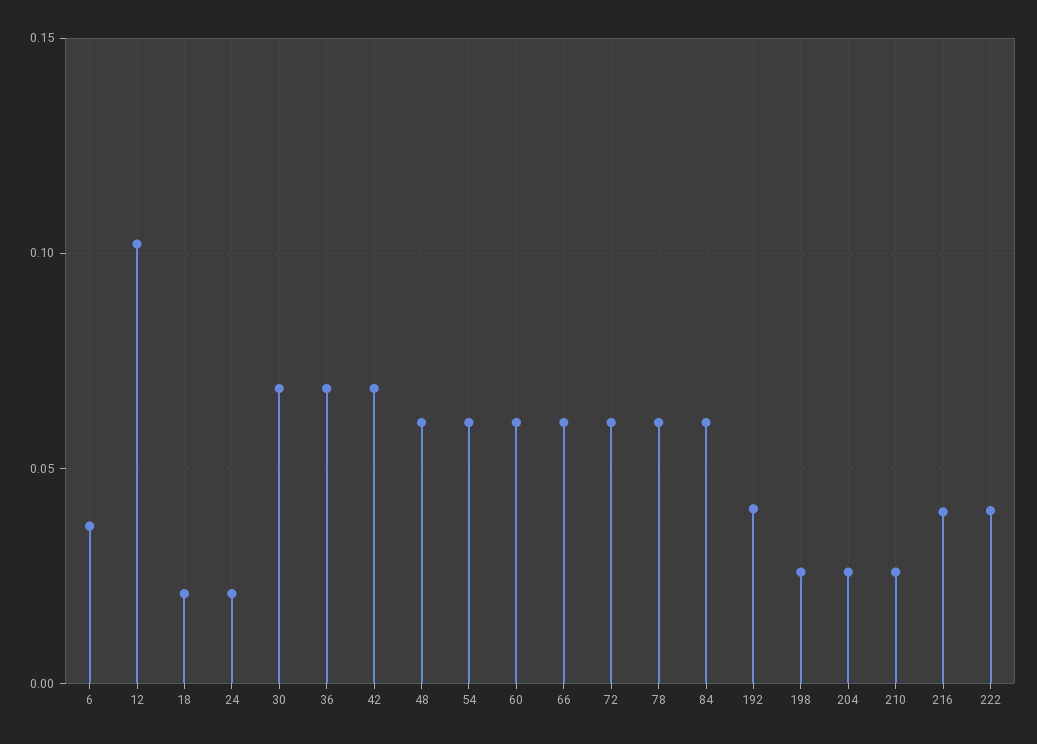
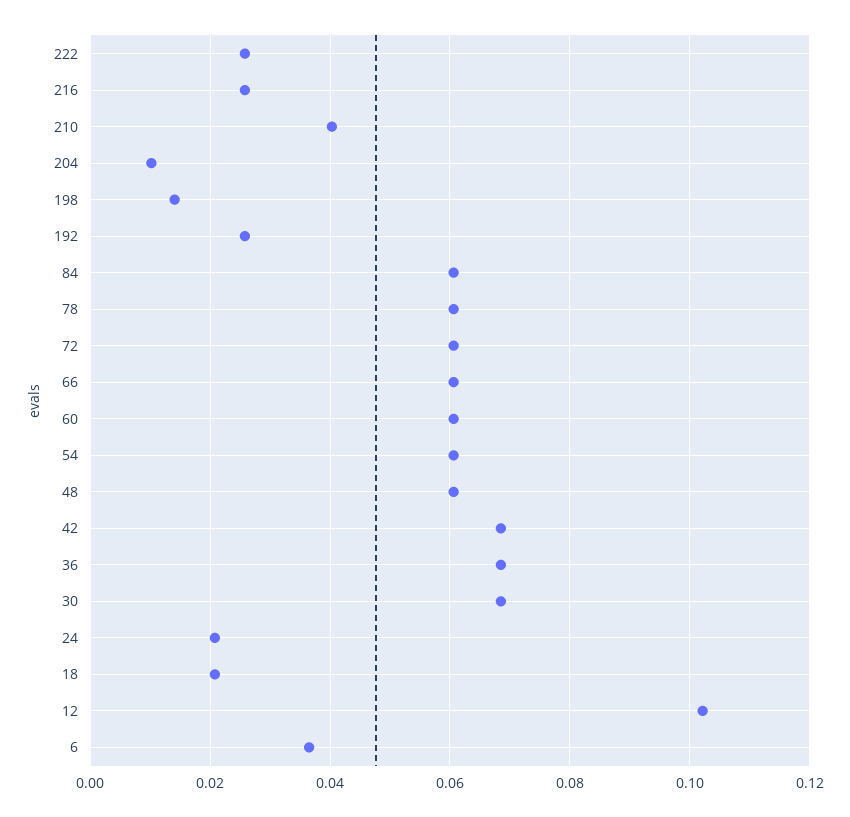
  {
    "6": 0.036,
    "12": 0.102,
    "18": 0.02,
    "24": 0.02,
    "30": 0.068,
    "36": 0.068,
    "42": 0.068,
    "48": 0.06,
    "54": 0.06,
    "60": 0.06,
    "66": 0.06,
    "72": 0.06,
    "78": 0.06,
    "84": 0.06,
-   "192": 0.04,
+   "192": 0.026,
-   "198": 0.025,
+   "198": 0.014,
-   "204": 0.025,
+   "204": 0.01,
-   "210": 0.025,
+   "210": 0.04,
-   "216": 0.04,
+   "216": 0.026,
-   "222": 0.04
+   "222": 0.026
  }

